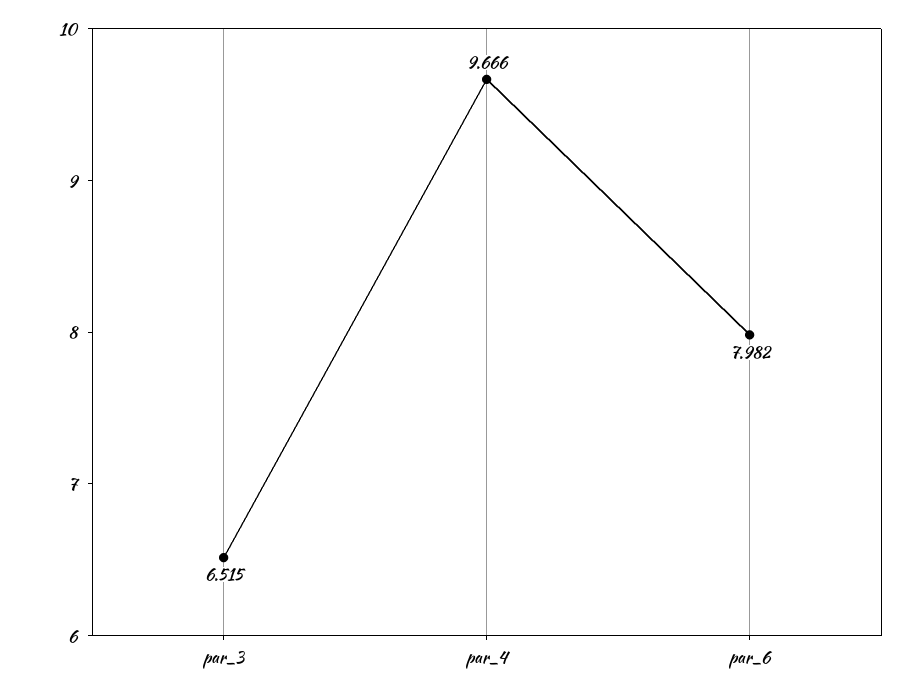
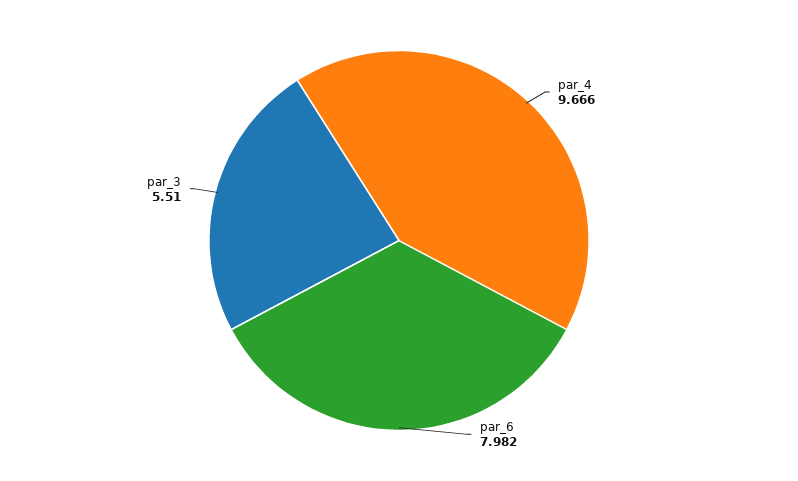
  {
-   "par_3": 6.515,
+   "par_3": 5.51,
    "par_4": 9.666,
    "par_6": 7.982
  }

